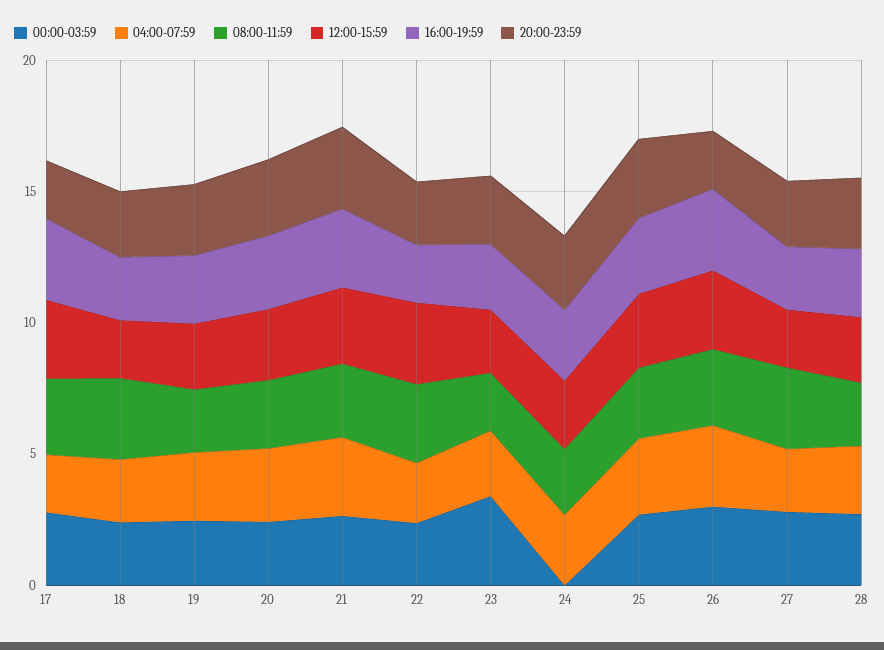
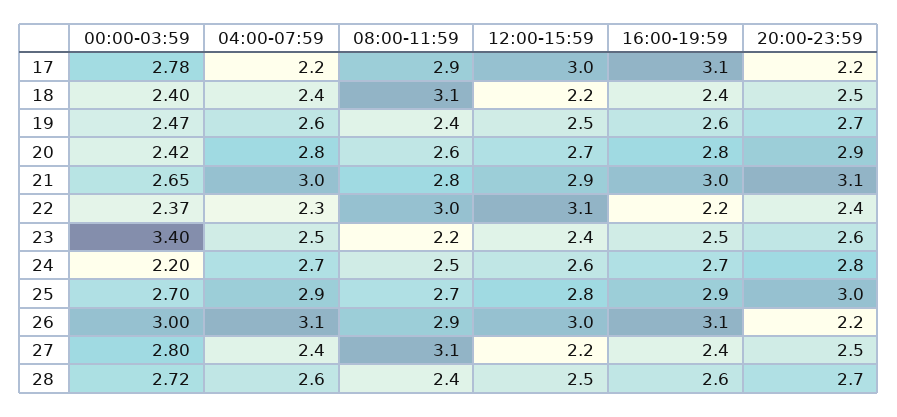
  {
    "00:00-03:59": {
      "17": 2.78,
      "18": 2.4,
      "19": 2.47,
      "20": 2.42,
      "21": 2.65,
      "22": 2.37,
      "23": 3.4,
-     "24": 0,
+     "24": 2.2,
      "25": 2.7,
      "26": 3,
      "27": 2.8,
      "28": 2.72
    },
    "04:00-07:59": {
      "17": 2.2,
      "18": 2.4,
      "19": 2.6,
      "20": 2.8,
      "21": 3,
      "22": 2.3,
      "23": 2.5,
      "24": 2.7,
      "25": 2.9,
      "26": 3.1,
      "27": 2.4,
      "28": 2.6
    },
    "08:00-11:59": {
      "17": 2.9,
      "18": 3.1,
      "19": 2.4,
      "20": 2.6,
      "21": 2.8,
      "22": 3,
      "23": 2.2,
      "24": 2.5,
      "25": 2.7,
      "26": 2.9,
      "27": 3.1,
      "28": 2.4
    },
    "12:00-15:59": {
      "17": 3,
      "18": 2.2,
      "19": 2.5,
      "20": 2.7,
      "21": 2.9,
      "22": 3.1,
      "23": 2.4,
      "24": 2.6,
      "25": 2.8,
      "26": 3,
      "27": 2.2,
      "28": 2.5
    },
    "16:00-19:59": {
      "17": 3.1,
      "18": 2.4,
      "19": 2.6,
      "20": 2.8,
      "21": 3,
      "22": 2.2,
      "23": 2.5,
      "24": 2.7,
      "25": 2.9,
      "26": 3.1,
      "27": 2.4,
      "28": 2.6
    },
    "20:00-23:59": {
      "17": 2.2,
      "18": 2.5,
      "19": 2.7,
      "20": 2.9,
      "21": 3.1,
      "22": 2.4,
      "23": 2.6,
      "24": 2.8,
      "25": 3,
      "26": 2.2,
      "27": 2.5,
      "28": 2.7
    }
  }

